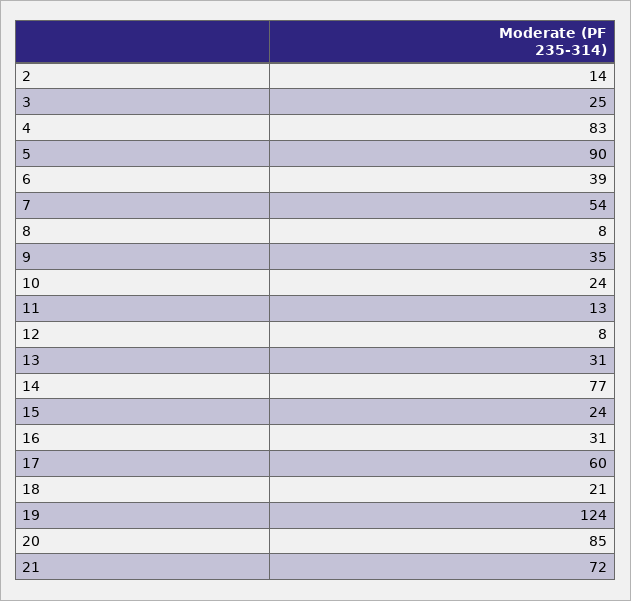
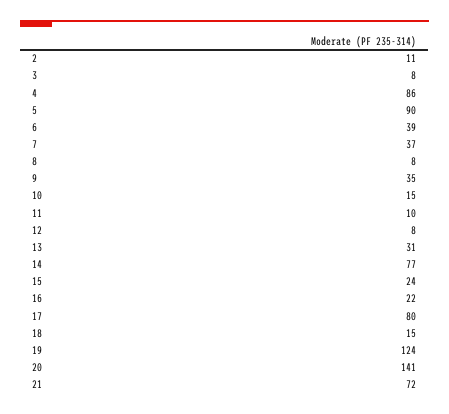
  {
-   "2": 14,
+   "2": 11,
-   "3": 25,
+   "3": 8,
-   "4": 83,
+   "4": 86,
    "5": 90,
    "6": 39,
-   "7": 54,
+   "7": 37,
    "8": 8,
    "9": 35,
-   "10": 24,
+   "10": 15,
-   "11": 13,
+   "11": 10,
    "12": 8,
    "13": 31,
    "14": 77,
    "15": 24,
-   "16": 31,
+   "16": 22,
-   "17": 60,
+   "17": 80,
-   "18": 21,
+   "18": 15,
    "19": 124,
-   "20": 85,
+   "20": 141,
    "21": 72
  }

